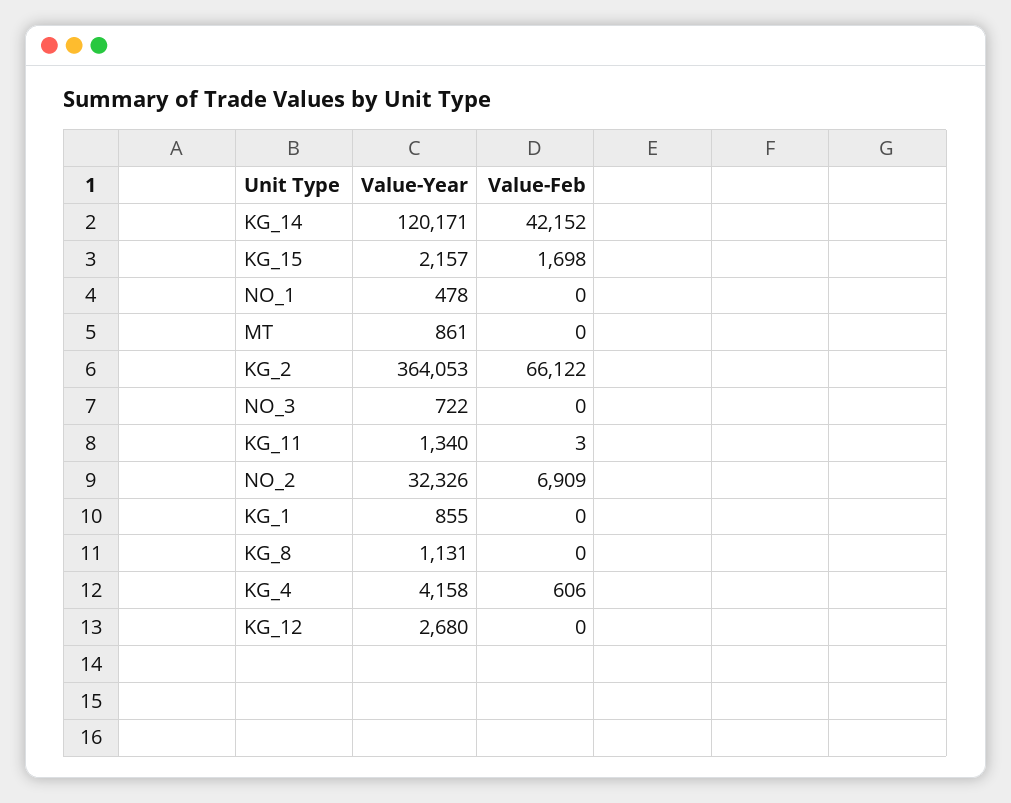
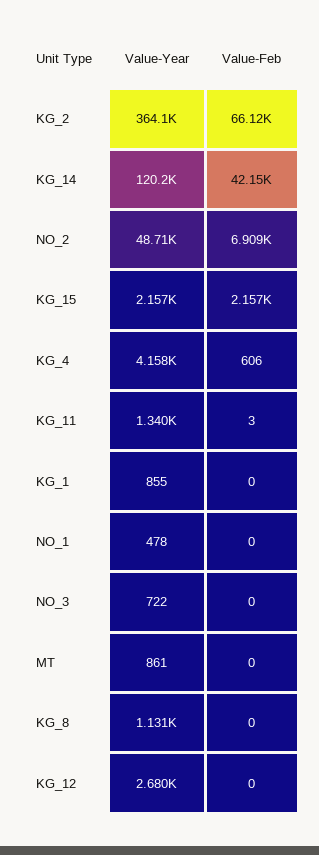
  {
    "Value-Year": {
      "KG_14": 120171,
      "KG_15": 2157,
      "NO_1": 478,
      "MT": 861,
      "KG_2": 364053,
      "NO_3": 722,
      "KG_11": 1340,
-     "NO_2": 32326,
+     "NO_2": 48710,
      "KG_1": 855,
      "KG_8": 1131,
      "KG_4": 4158,
      "KG_12": 2680
    },
    "Value-Feb": {
      "KG_14": 42152,
-     "KG_15": 1698,
+     "KG_15": 2157,
      "NO_1": 0,
      "MT": 0,
      "KG_2": 66122,
      "NO_3": 0,
      "KG_11": 3,
      "NO_2": 6909,
      "KG_1": 0,
      "KG_8": 0,
      "KG_4": 606,
      "KG_12": 0
    }
  }

